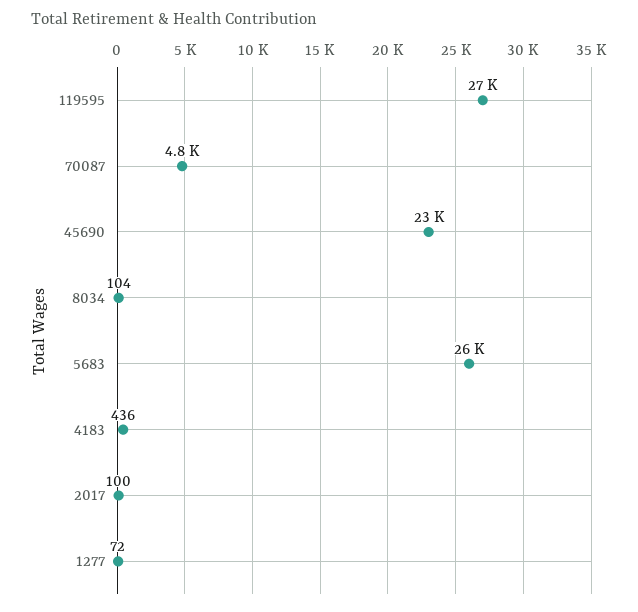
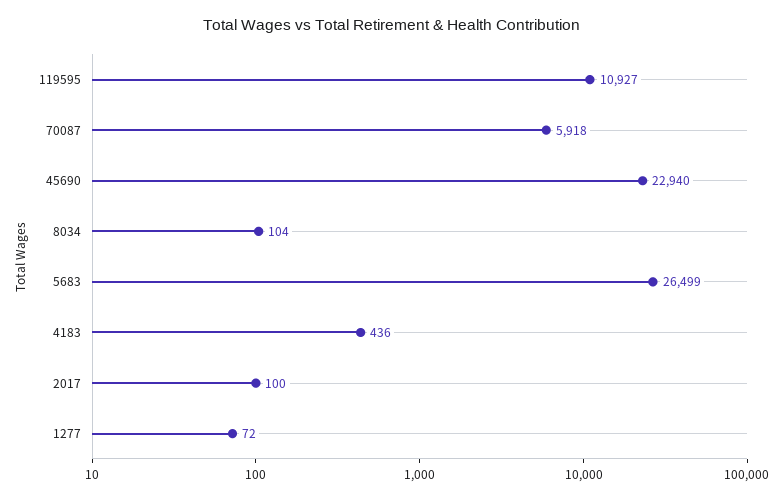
  {
-   "119595": 27000,
+   "119595": 10927,
-   "70087": 4800,
+   "70087": 5918,
    "45690": 22940,
    "8034": 104,
    "5683": 26499,
    "4183": 436,
    "2017": 100,
    "1277": 72
  }

